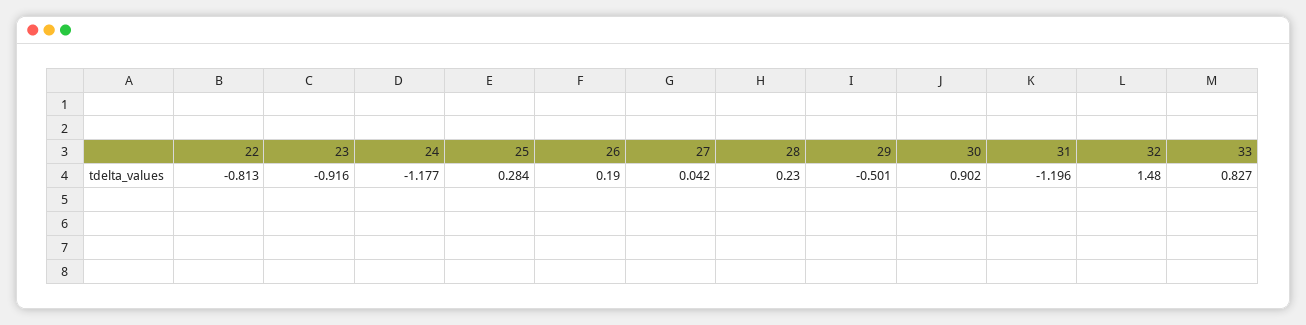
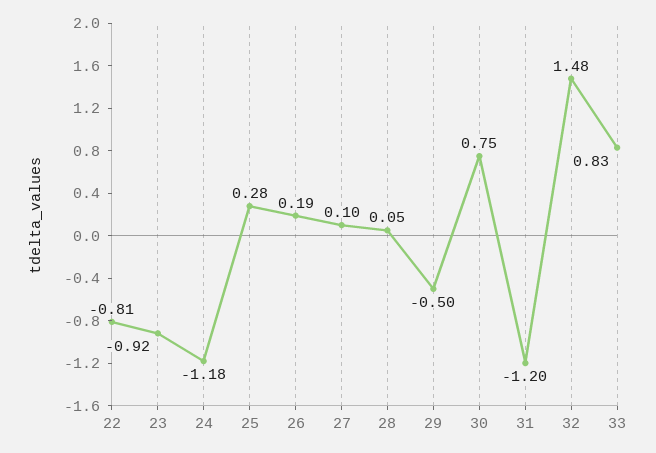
  {
    "22": -0.813,
    "23": -0.916,
    "24": -1.177,
    "25": 0.284,
    "26": 0.19,
-   "27": 0.042,
+   "27": 0.1,
-   "28": 0.23,
+   "28": 0.05,
    "29": -0.501,
-   "30": 0.902,
+   "30": 0.75,
    "31": -1.196,
    "32": 1.48,
    "33": 0.827
  }

